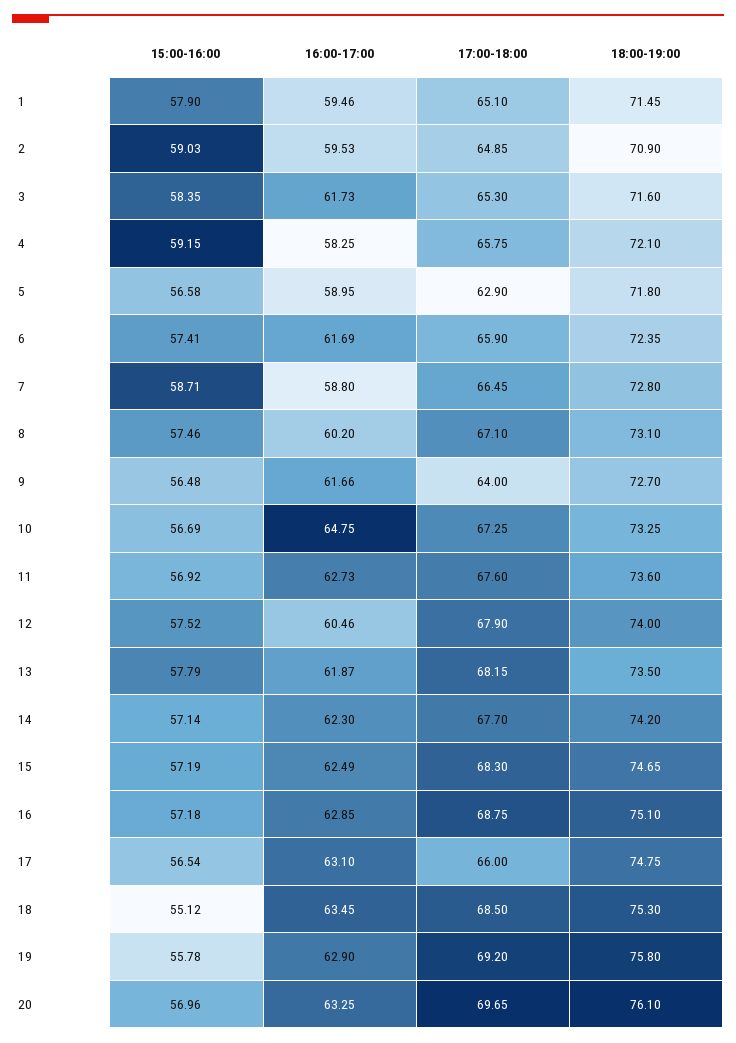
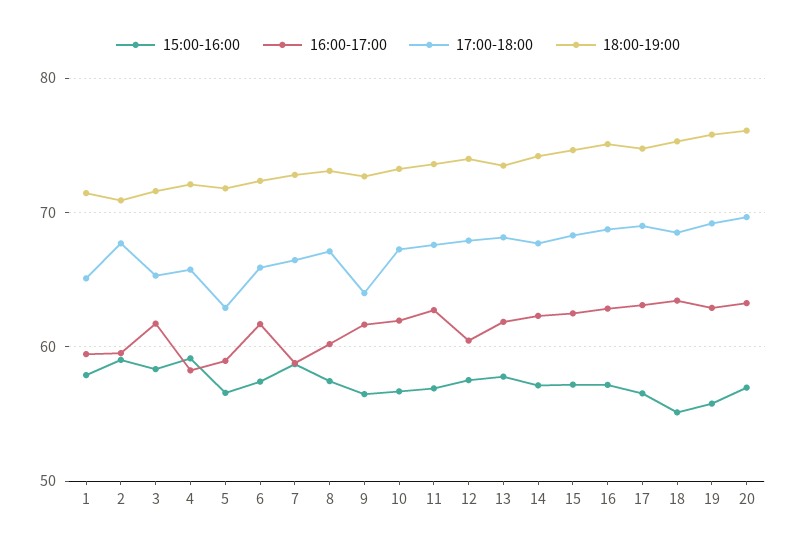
  {
    "15:00-16:00": {
      "1": 57.9,
      "2": 59.03,
      "3": 58.35,
      "4": 59.15,
      "5": 56.58,
      "6": 57.41,
      "7": 58.71,
      "8": 57.46,
      "9": 56.48,
      "10": 56.69,
      "11": 56.92,
      "12": 57.52,
      "13": 57.79,
      "14": 57.14,
      "15": 57.19,
      "16": 57.18,
      "17": 56.54,
      "18": 55.12,
      "19": 55.78,
      "20": 56.96
    },
    "16:00-17:00": {
      "1": 59.46,
      "2": 59.53,
      "3": 61.73,
      "4": 58.25,
      "5": 58.95,
      "6": 61.69,
      "7": 58.8,
      "8": 60.2,
      "9": 61.66,
-     "10": 64.75,
+     "10": 62,
      "11": 62.73,
      "12": 60.46,
      "13": 61.87,
      "14": 62.3,
      "15": 62.49,
      "16": 62.85,
      "17": 63.1,
      "18": 63.45,
      "19": 62.9,
      "20": 63.25
    },
    "17:00-18:00": {
      "1": 65.1,
-     "2": 64.85,
+     "2": 68,
      "3": 65.3,
      "4": 65.75,
      "5": 62.9,
      "6": 65.9,
      "7": 66.45,
      "8": 67.1,
      "9": 64,
      "10": 67.25,
      "11": 67.6,
      "12": 67.9,
      "13": 68.15,
      "14": 67.7,
      "15": 68.3,
      "16": 68.75,
-     "17": 66,
+     "17": 69,
      "18": 68.5,
      "19": 69.2,
      "20": 69.65
    },
    "18:00-19:00": {
      "1": 71.45,
      "2": 70.9,
      "3": 71.6,
      "4": 72.1,
      "5": 71.8,
      "6": 72.35,
      "7": 72.8,
      "8": 73.1,
      "9": 72.7,
      "10": 73.25,
      "11": 73.6,
      "12": 74,
      "13": 73.5,
      "14": 74.2,
      "15": 74.65,
      "16": 75.1,
      "17": 74.75,
      "18": 75.3,
      "19": 75.8,
      "20": 76.1
    }
  }

